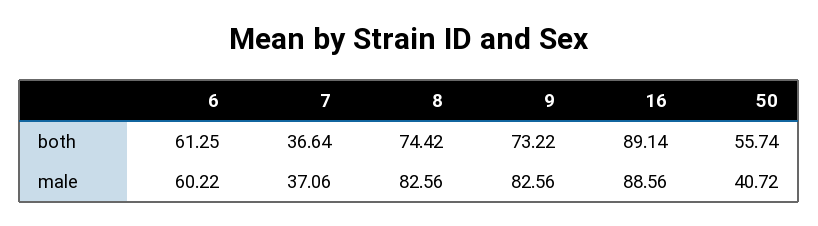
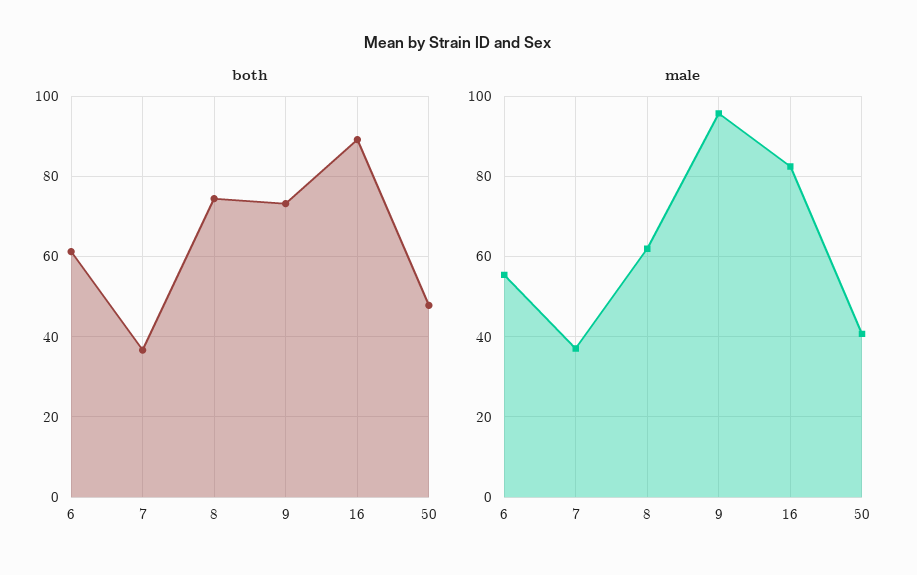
  {
    "both": {
      "6": 61.25,
      "7": 36.64,
      "8": 74.42,
      "9": 73.22,
      "16": 89.14,
-     "50": 55.74
+     "50": 48
    },
    "male": {
-     "6": 60.22,
+     "6": 56,
      "7": 37.06,
-     "8": 82.56,
+     "8": 62,
-     "9": 82.56,
+     "9": 96,
-     "16": 88.56,
+     "16": 82,
      "50": 40.72
    }
  }

